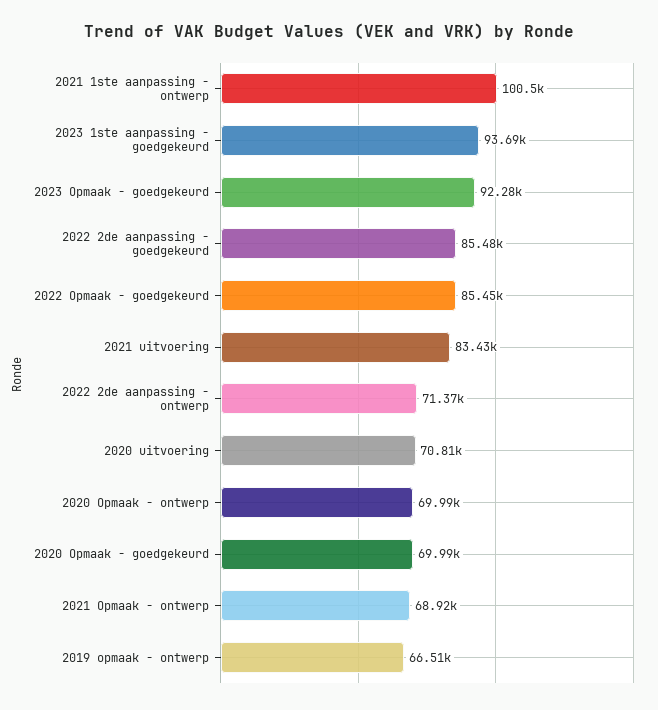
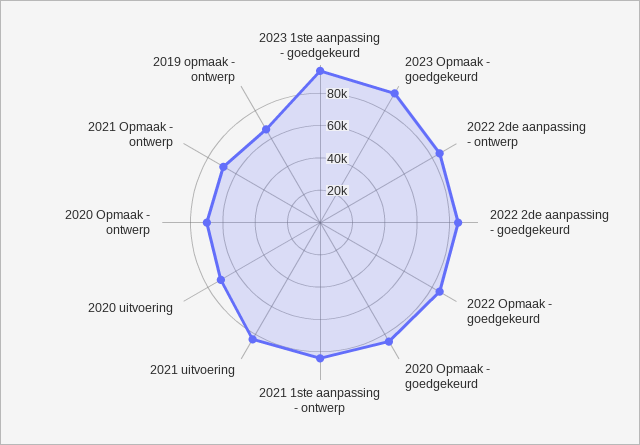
  {
-   "2021 1ste aanpassing - ontwerp": 100500,
+   "2021 1ste aanpassing - ontwerp": 85000,
    "2023 1ste aanpassing - goedgekeurd": 93690,
    "2023 Opmaak - goedgekeurd": 92280,
    "2022 2de aanpassing - goedgekeurd": 85480,
    "2022 Opmaak - goedgekeurd": 85450,
    "2021 uitvoering": 83430,
-   "2022 2de aanpassing - ontwerp": 71370,
+   "2022 2de aanpassing - ontwerp": 85000,
    "2020 uitvoering": 70810,
    "2020 Opmaak - ontwerp": 69990,
-   "2020 Opmaak - goedgekeurd": 69990,
+   "2020 Opmaak - goedgekeurd": 85000,
    "2021 Opmaak - ontwerp": 68920,
    "2019 opmaak - ontwerp": 66510
  }

